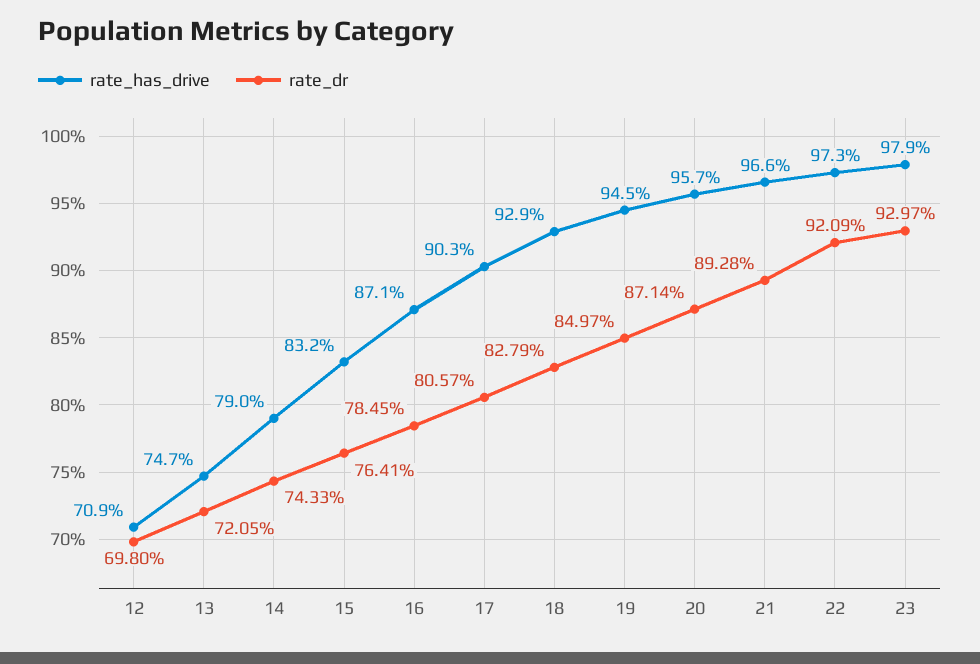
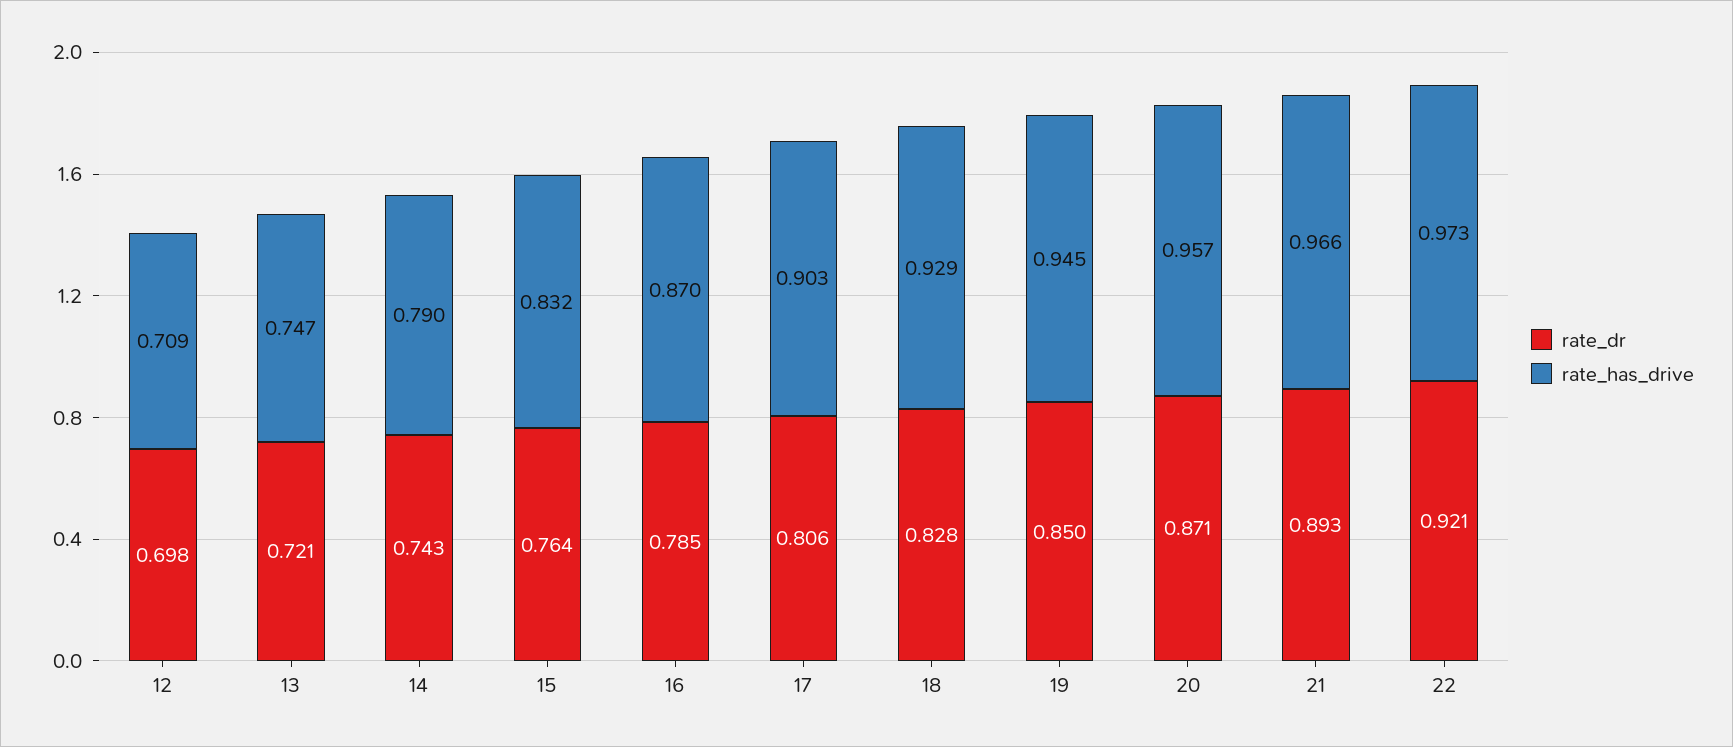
  {
    "rate_has_drive": {
      "12": 0.709,
      "13": 0.747,
      "14": 0.79,
      "15": 0.832,
-     "16": 0.871,
+     "16": 0.87,
      "17": 0.903,
      "18": 0.929,
      "19": 0.945,
      "20": 0.957,
      "21": 0.966,
-     "22": 0.973,
+     "22": 0.973
-     "23": 0.979
    },
    "rate_dr": {
      "12": 0.698,
      "13": 0.7205,
      "14": 0.7433,
      "15": 0.7641,
      "16": 0.7845,
      "17": 0.8057,
      "18": 0.8279,
      "19": 0.8497,
      "20": 0.8714,
      "21": 0.8928,
-     "22": 0.9209,
+     "22": 0.9209
-     "23": 0.9297
    }
  }

